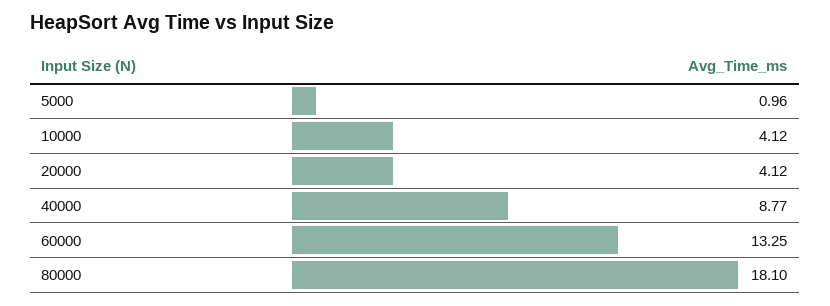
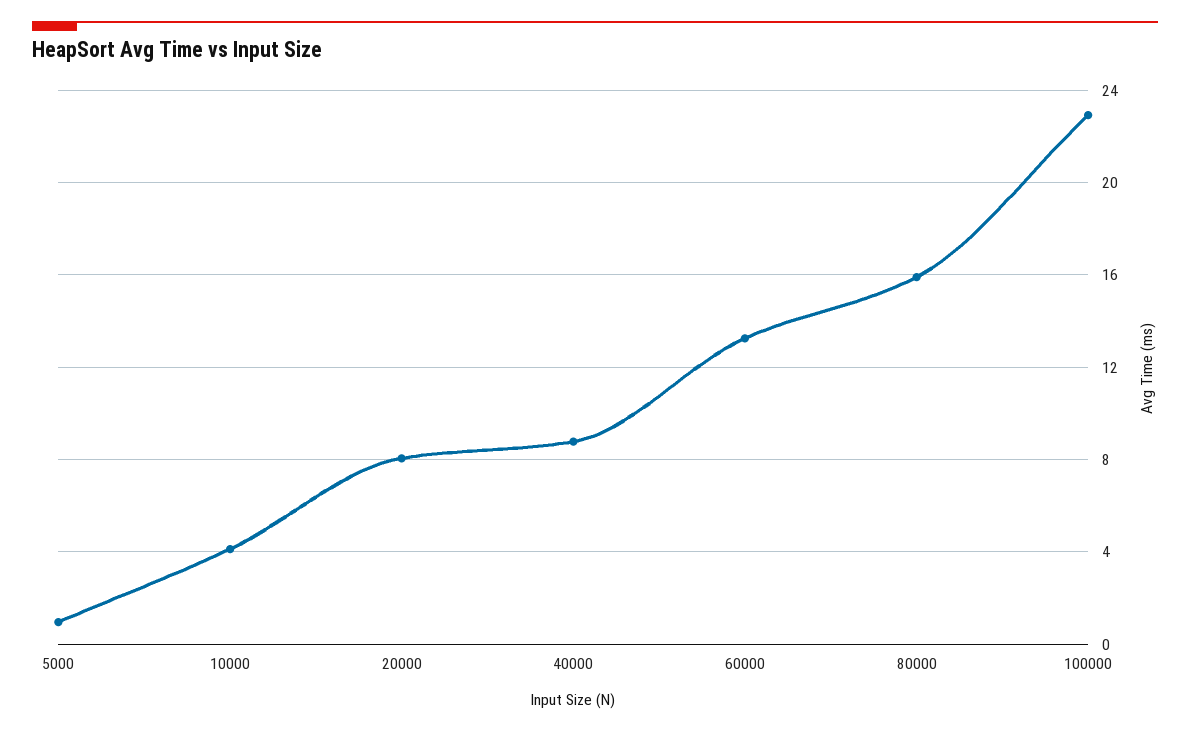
  {
    "5000": 0.96,
    "10000": 4.12,
-   "20000": 4.12,
+   "20000": 8,
    "40000": 8.77,
    "60000": 13.25,
-   "80000": 18.1
+   "80000": 16,
+   "100000": 23
  }

